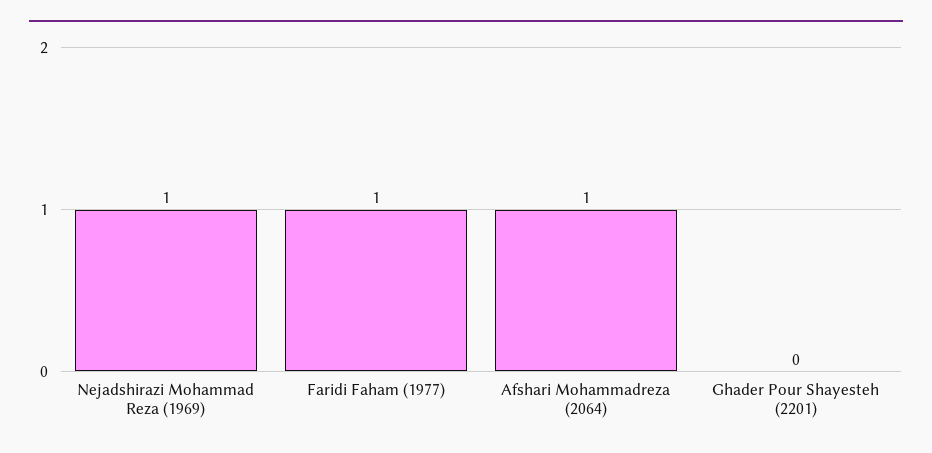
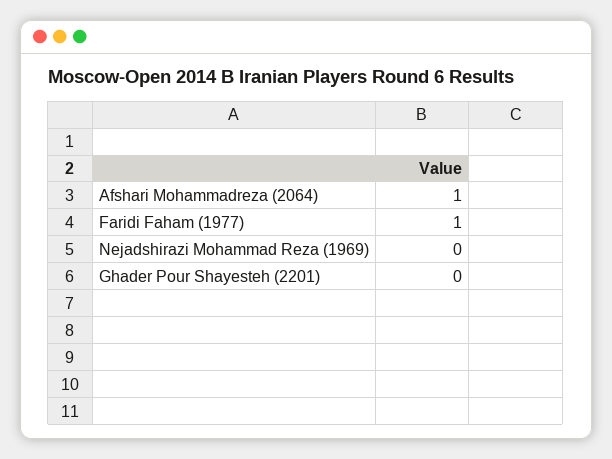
  {
-   "Nejadshirazi Mohammad Reza (1969)": 1,
+   "Nejadshirazi Mohammad Reza (1969)": 0,
    "Faridi Faham (1977)": 1,
    "Afshari Mohammadreza (2064)": 1,
    "Ghader Pour Shayesteh (2201)": 0
  }

